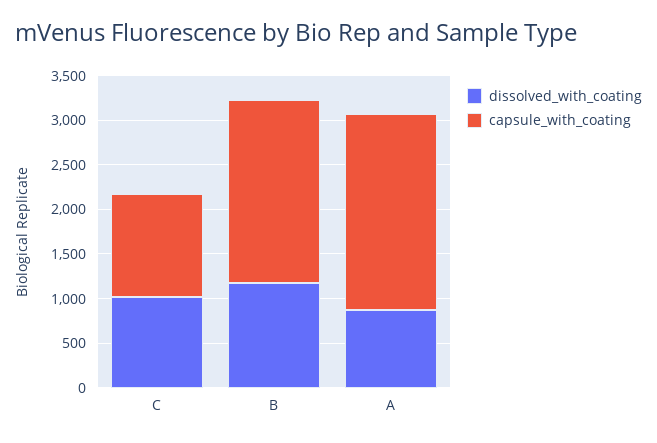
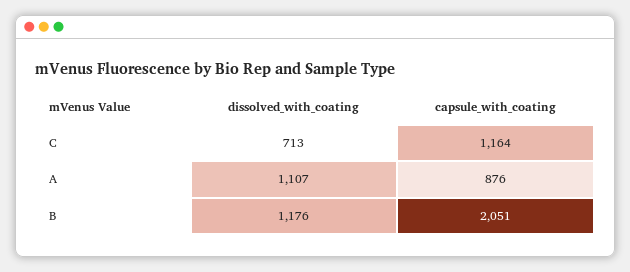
  {
    "dissolved_with_coating": {
-     "C": 1000,
+     "C": 713,
      "B": 1176,
-     "A": 900
+     "A": 1107
    },
    "capsule_with_coating": {
      "C": 1164,
      "B": 2051,
-     "A": 2200
+     "A": 876
    }
  }

